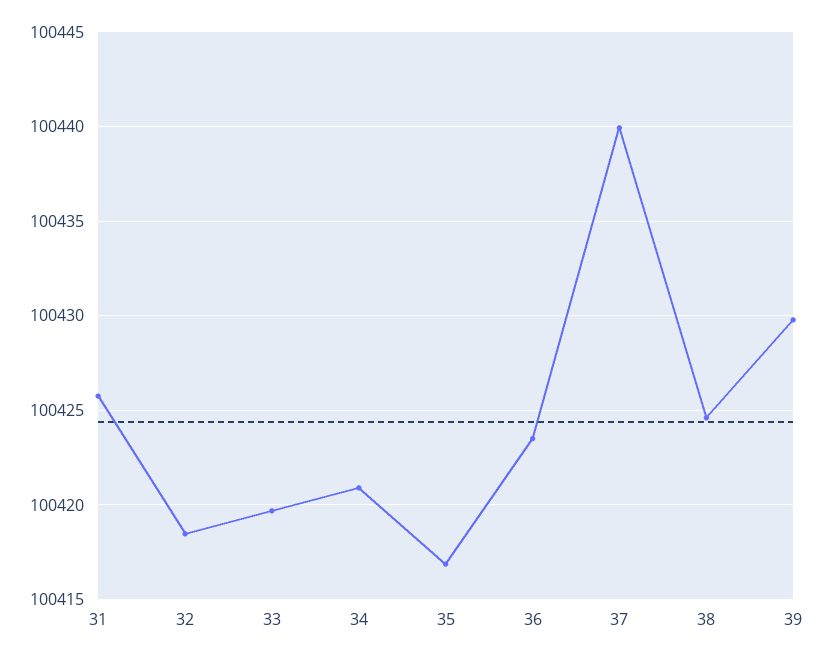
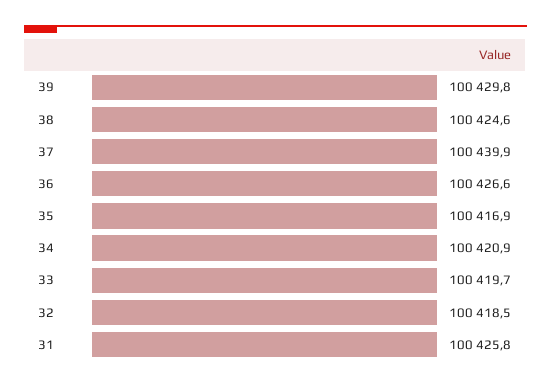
  {
    "31": 100425.8,
    "32": 100418.5,
    "33": 100419.7,
    "34": 100420.9,
    "35": 100416.9,
-   "36": 100423.5,
+   "36": 100426.6,
    "37": 100439.9,
    "38": 100424.6,
    "39": 100429.8
  }

